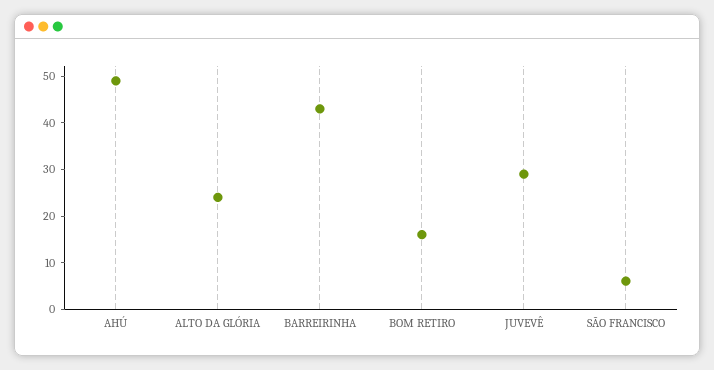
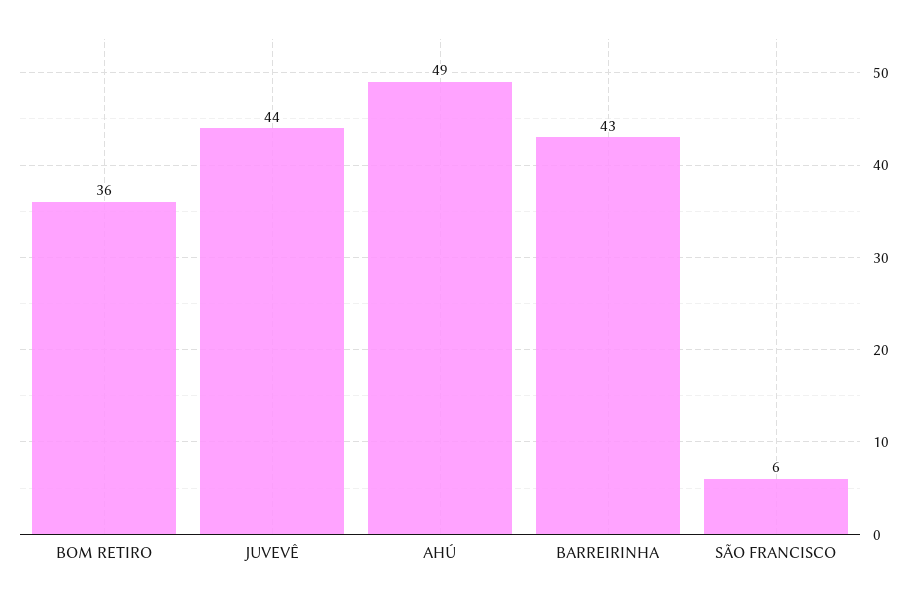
  {
    "AHÚ": 49,
-   "ALTO DA GLÓRIA": 25,
    "BARREIRINHA": 43,
-   "BOM RETIRO": 15,
+   "BOM RETIRO": 36,
-   "JUVEVÊ": 30,
+   "JUVEVÊ": 44,
    "SÃO FRANCISCO": 6
  }

